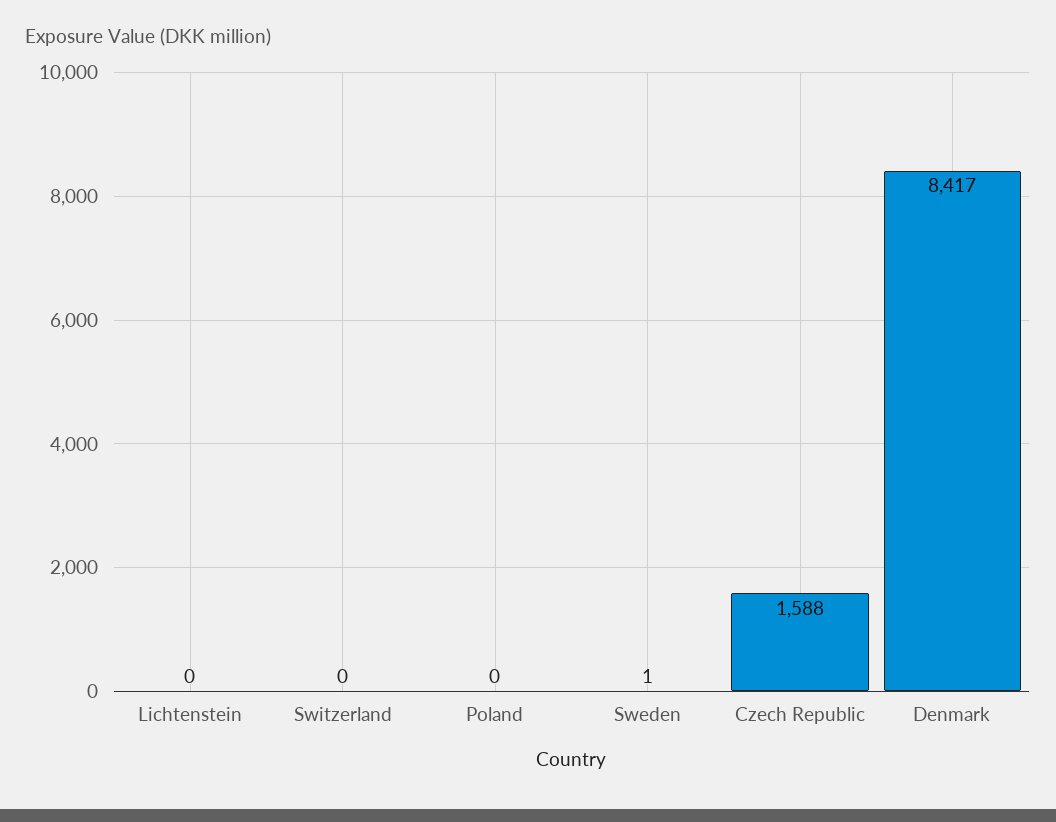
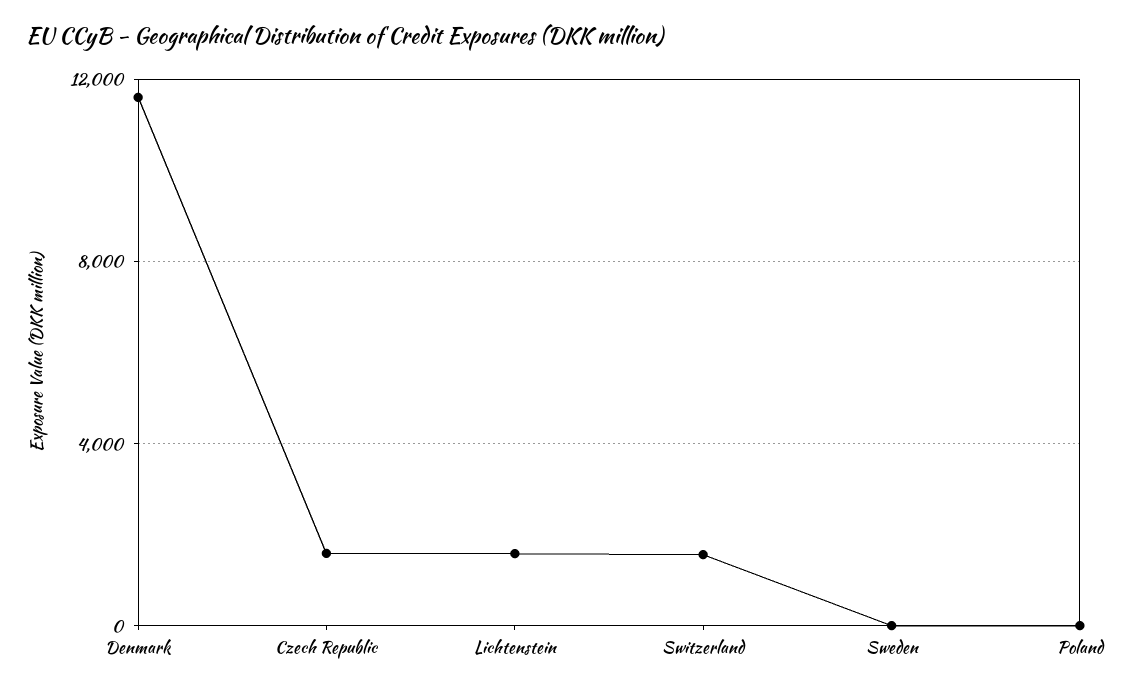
  {
-   "Lichtenstein": 0,
+   "Lichtenstein": 1500,
-   "Switzerland": 0,
+   "Switzerland": 1500,
    "Poland": 0,
    "Sweden": 1,
    "Czech Republic": 1588,
-   "Denmark": 8417
+   "Denmark": 11500
  }

